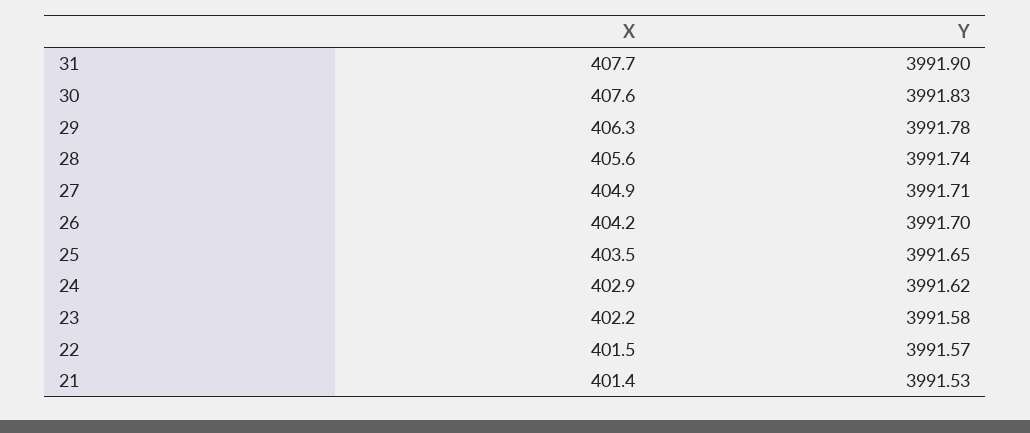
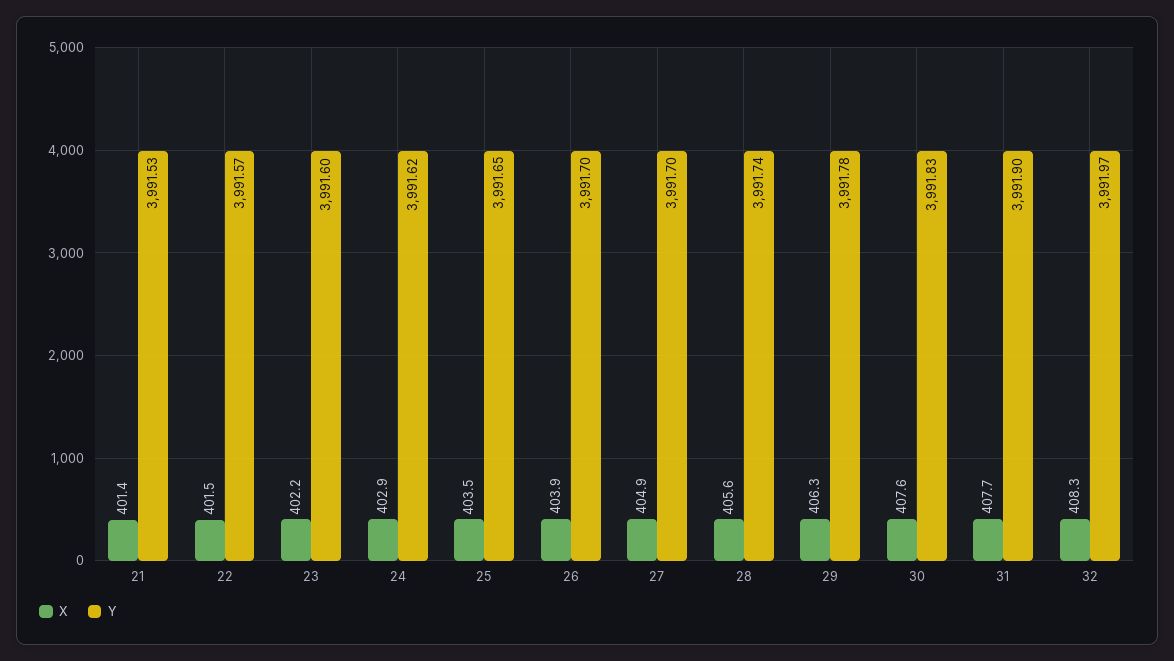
  {
    "X": {
      "31": 407.7,
      "30": 407.6,
      "29": 406.3,
      "28": 405.6,
      "27": 404.9,
-     "26": 404.2,
+     "26": 403.9,
      "25": 403.5,
      "24": 402.9,
      "23": 402.2,
      "22": 401.5,
-     "21": 401.4
+     "21": 401.4,
+     "32": 408.3
    },
    "Y": {
      "31": 3991.9,
      "30": 3991.83,
      "29": 3991.78,
      "28": 3991.74,
-     "27": 3991.71,
+     "27": 3991.7,
      "26": 3991.7,
      "25": 3991.65,
      "24": 3991.62,
-     "23": 3991.58,
+     "23": 3991.6,
      "22": 3991.57,
-     "21": 3991.53
+     "21": 3991.53,
+     "32": 3991.97
    }
  }

